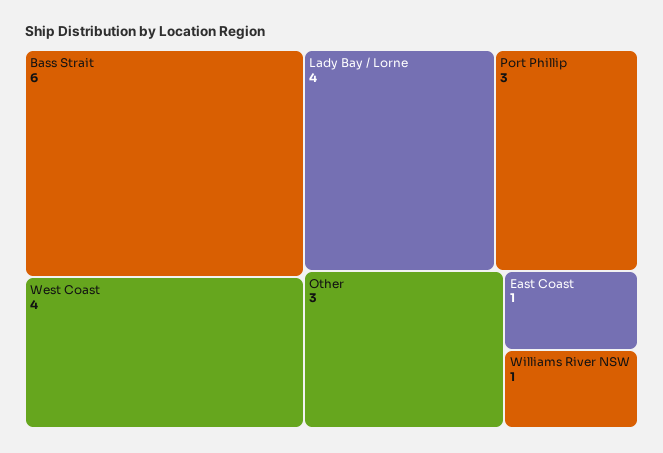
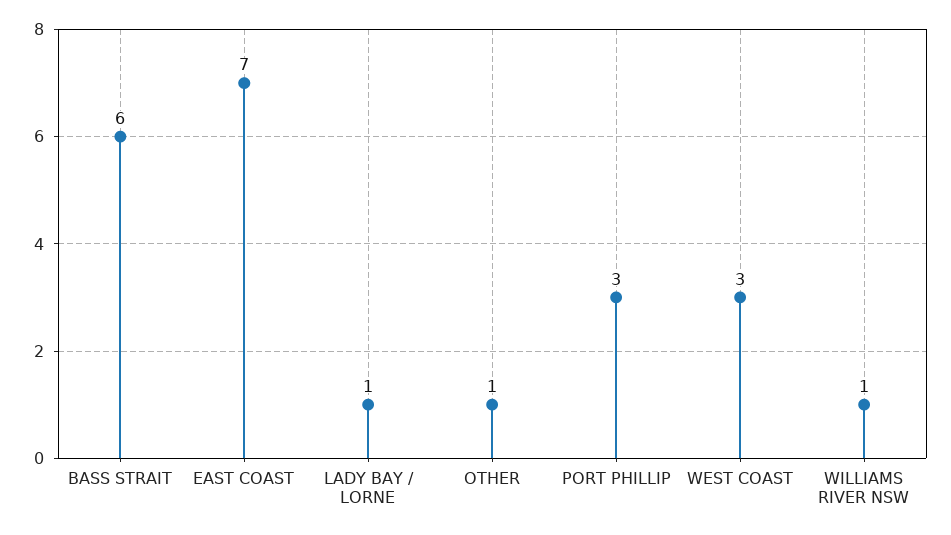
  {
    "Bass Strait": 6,
-   "West Coast": 4,
+   "West Coast": 3,
-   "Lady Bay / Lorne": 4,
+   "Lady Bay / Lorne": 1,
    "Port Phillip": 3,
-   "Other": 3,
+   "Other": 1,
-   "East Coast": 1,
+   "East Coast": 7,
    "Williams River NSW": 1
  }

